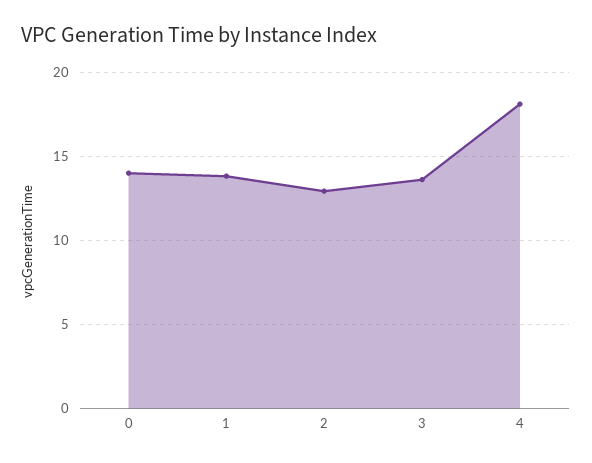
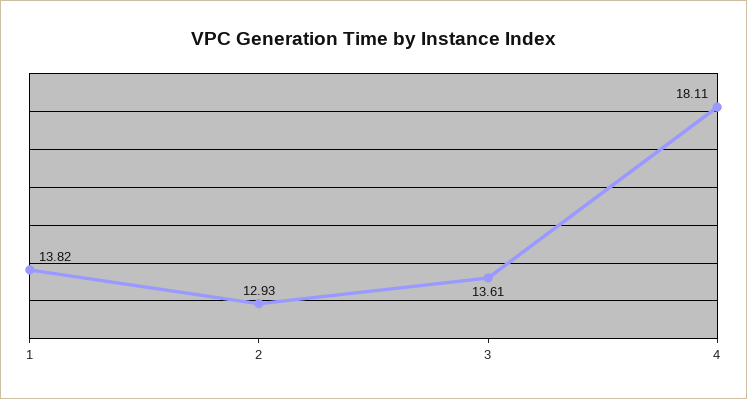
  {
-   "0": 14,
    "1": 13.82,
    "2": 12.93,
    "3": 13.61,
    "4": 18.11
  }

